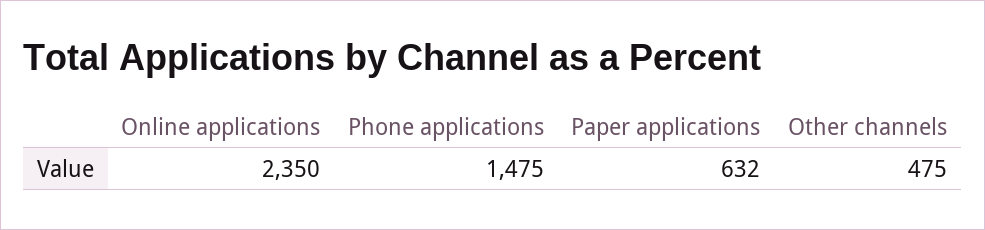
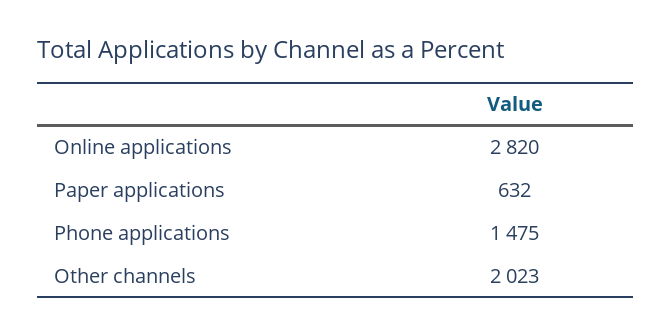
  {
-   "Online applications": 2350,
+   "Online applications": 2820,
    "Phone applications": 1475,
    "Paper applications": 632,
-   "Other channels": 475
+   "Other channels": 2023
  }

